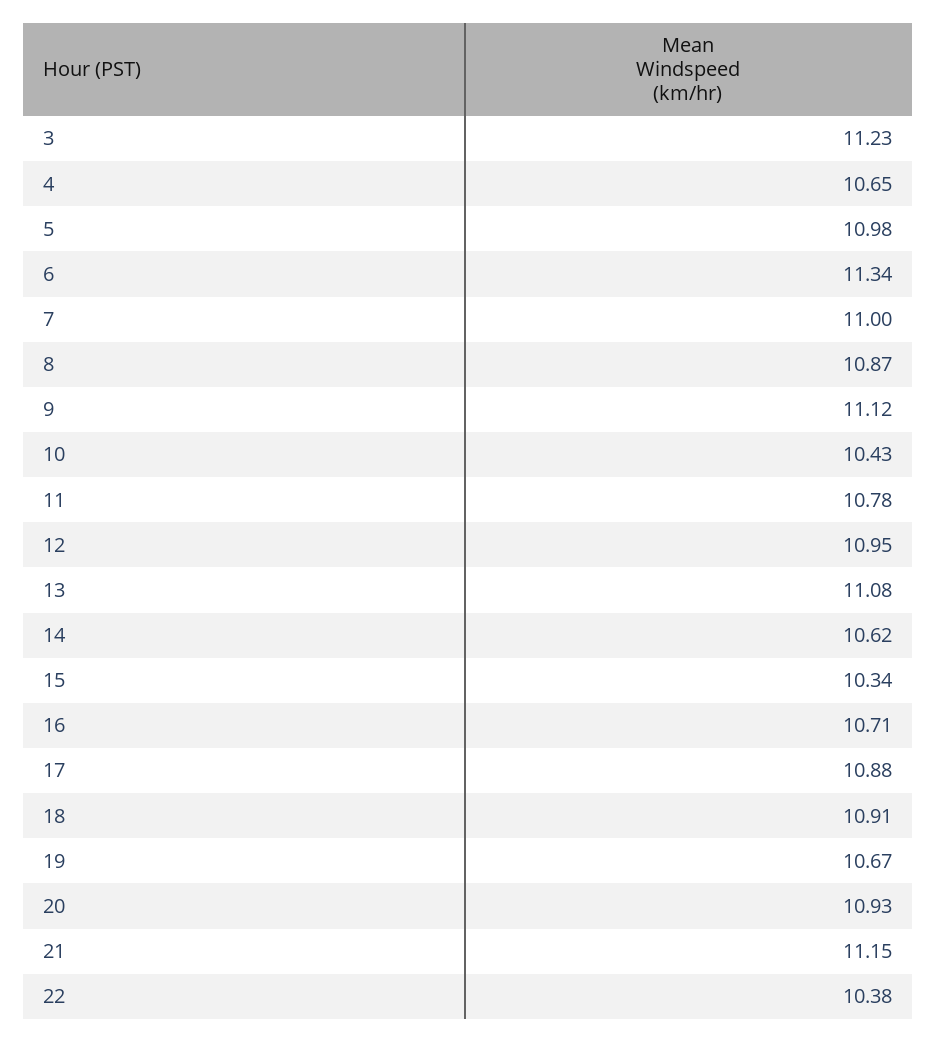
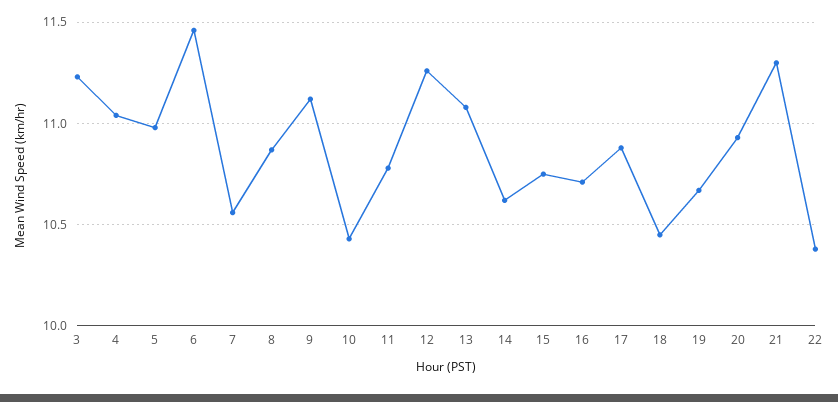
  {
    "3": 11.23,
-   "4": 10.65,
+   "4": 11.05,
    "5": 10.98,
-   "6": 11.34,
+   "6": 11.45,
-   "7": 11,
+   "7": 10.55,
    "8": 10.87,
    "9": 11.12,
    "10": 10.43,
    "11": 10.78,
-   "12": 10.95,
+   "12": 11.25,
    "13": 11.08,
    "14": 10.62,
-   "15": 10.34,
+   "15": 10.75,
    "16": 10.71,
    "17": 10.88,
-   "18": 10.91,
+   "18": 10.45,
    "19": 10.67,
    "20": 10.93,
-   "21": 11.15,
+   "21": 11.3,
    "22": 10.38
  }

